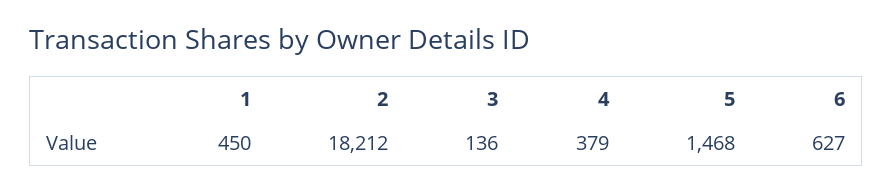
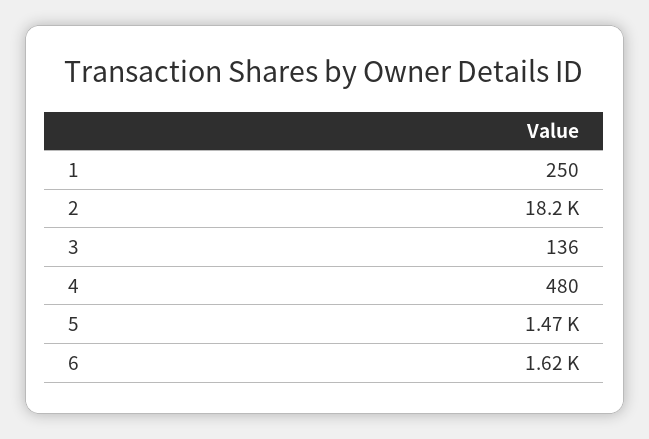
  {
-   "1": 450,
+   "1": 250,
    "2": 18212,
    "3": 136,
-   "4": 379,
+   "4": 480,
    "5": 1468,
-   "6": 627
+   "6": 1620
  }

